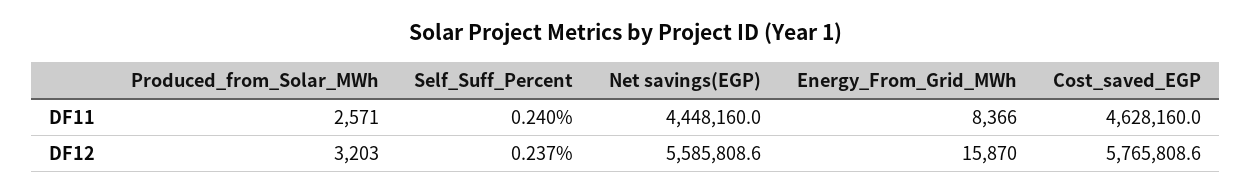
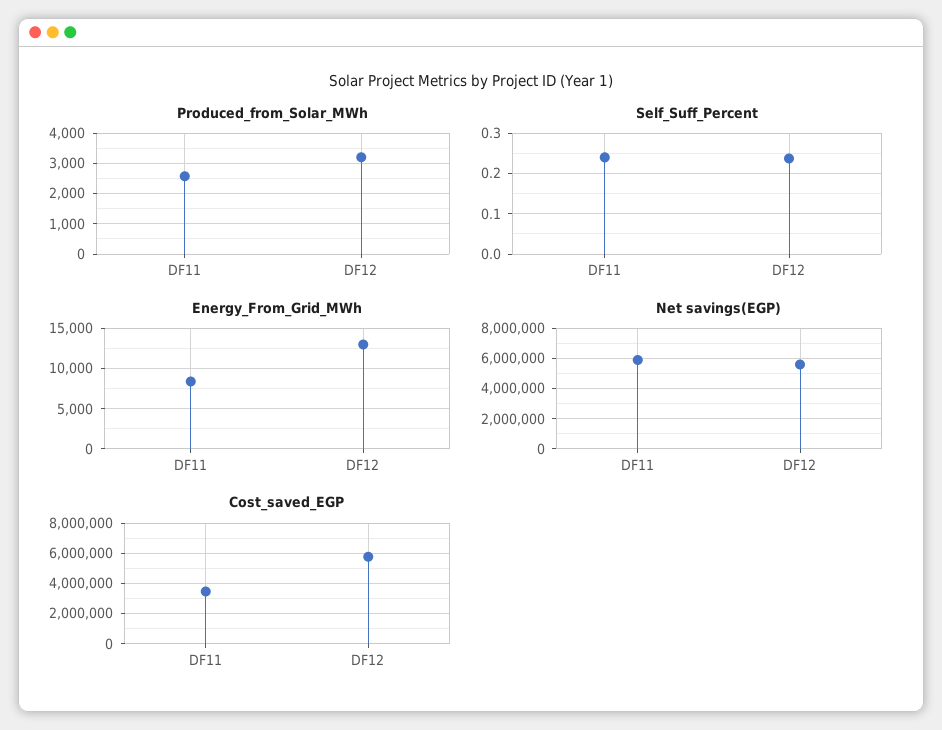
  {
    "Produced_from_Solar_MWh": {
      "DF11": 2571,
      "DF12": 3203
    },
    "Self_Suff_Percent": {
      "DF11": 0.24,
      "DF12": 0.237
    },
    "Net savings(EGP)": {
-     "DF11": 4448160,
+     "DF11": 6000000,
      "DF12": 5585808.6
    },
    "Energy_From_Grid_MWh": {
      "DF11": 8366,
-     "DF12": 15870
+     "DF12": 13000
    },
    "Cost_saved_EGP": {
-     "DF11": 4628160,
+     "DF11": 3500000,
      "DF12": 5765808.6
    }
  }

